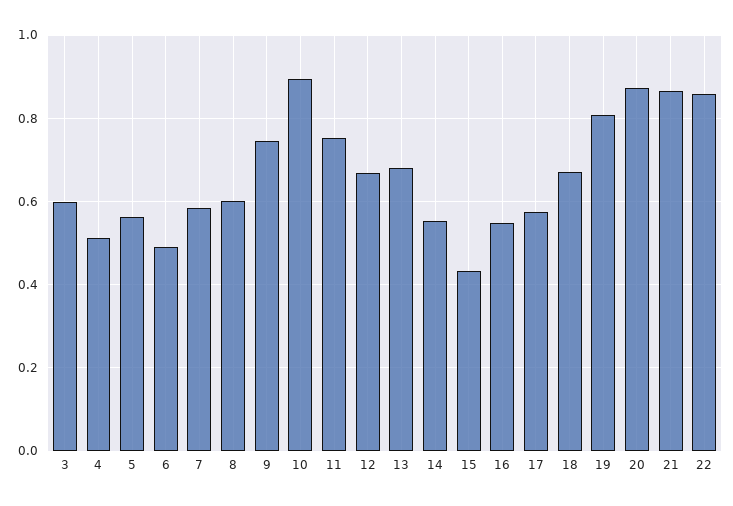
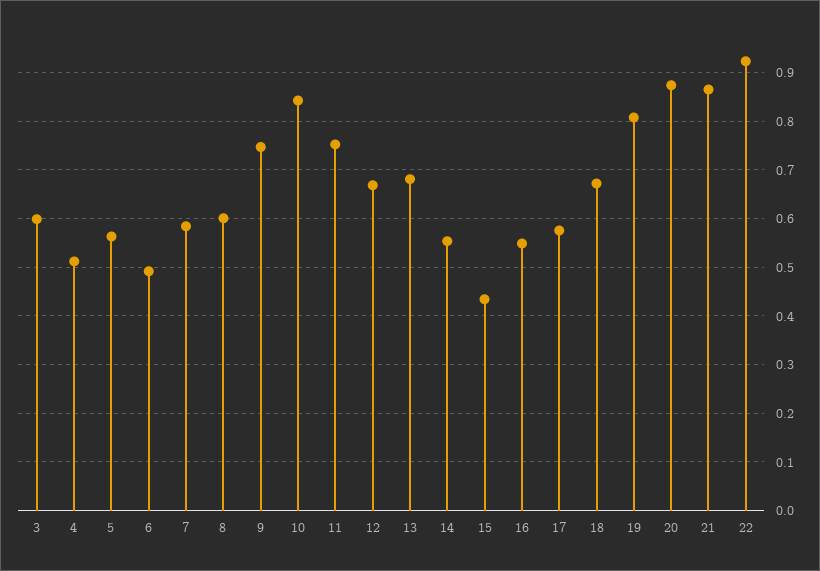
  {
    "3": 0.6,
    "4": 0.52,
    "5": 0.56,
    "6": 0.5,
    "7": 0.58,
    "8": 0.6,
    "9": 0.74,
-   "10": 0.9,
+   "10": 0.84,
    "11": 0.76,
    "12": 0.66,
    "13": 0.68,
    "14": 0.56,
    "15": 0.44,
    "16": 0.54,
    "17": 0.58,
    "18": 0.68,
    "19": 0.8,
    "20": 0.88,
    "21": 0.86,
-   "22": 0.86
+   "22": 0.92
  }

